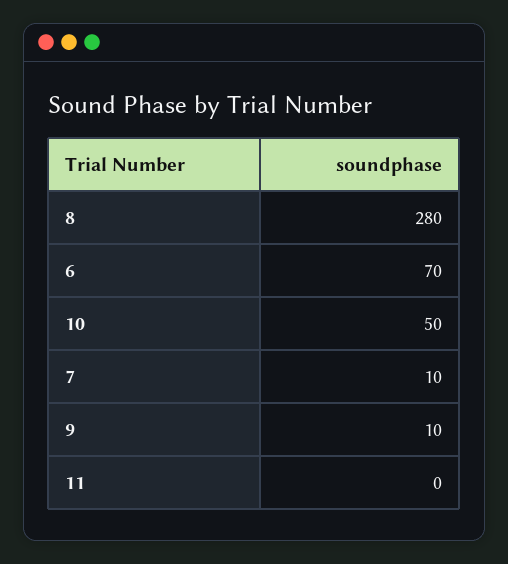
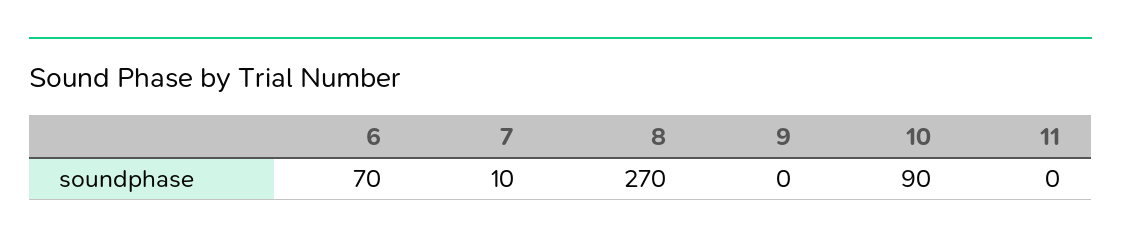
  {
-   "8": 280,
+   "8": 270,
    "6": 70,
-   "10": 50,
+   "10": 90,
    "7": 10,
-   "9": 10,
+   "9": 0,
    "11": 0
  }

